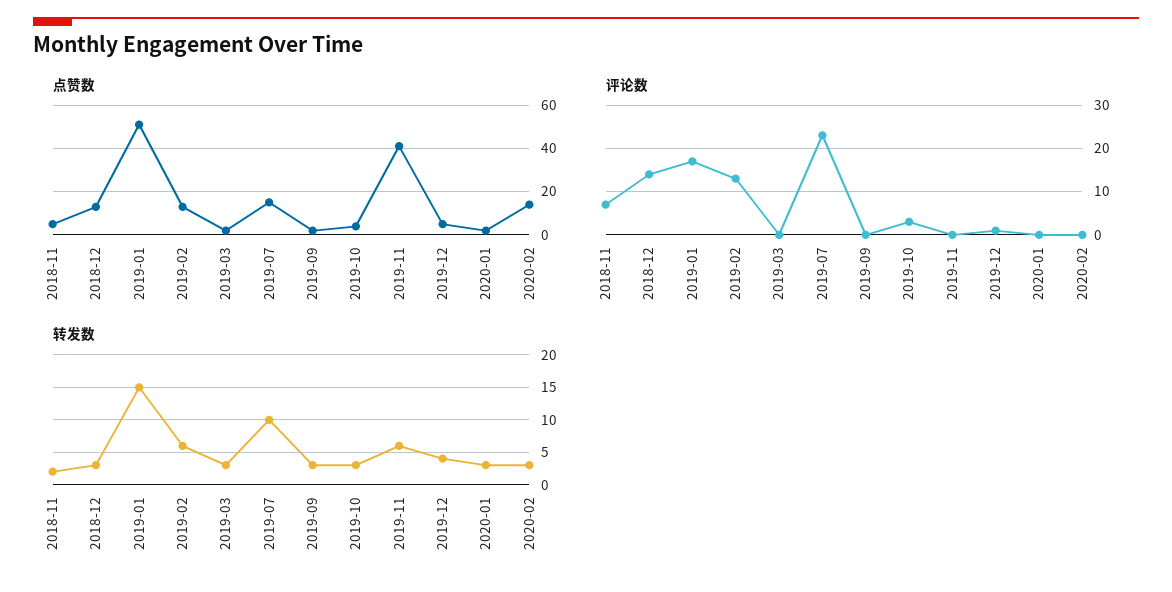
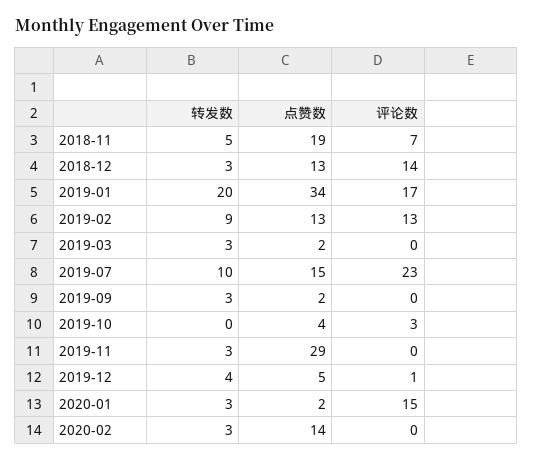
  {
    "点赞数": {
-     "2018-11": 5,
+     "2018-11": 19,
      "2018-12": 13,
-     "2019-01": 50,
+     "2019-01": 34,
      "2019-02": 13,
      "2019-03": 2,
      "2019-07": 15,
      "2019-09": 2,
      "2019-10": 4,
-     "2019-11": 40,
+     "2019-11": 29,
      "2019-12": 5,
      "2020-01": 2,
      "2020-02": 14
    },
    "评论数": {
      "2018-11": 7,
      "2018-12": 14,
      "2019-01": 17,
      "2019-02": 13,
      "2019-03": 0,
      "2019-07": 23,
      "2019-09": 0,
      "2019-10": 3,
      "2019-11": 0,
      "2019-12": 1,
-     "2020-01": 0,
+     "2020-01": 15,
      "2020-02": 0
    },
    "转发数": {
-     "2018-11": 2,
+     "2018-11": 5,
      "2018-12": 3,
-     "2019-01": 15,
+     "2019-01": 20,
-     "2019-02": 6,
+     "2019-02": 9,
      "2019-03": 3,
      "2019-07": 10,
      "2019-09": 3,
-     "2019-10": 3,
+     "2019-10": 0,
-     "2019-11": 6,
+     "2019-11": 3,
      "2019-12": 4,
      "2020-01": 3,
      "2020-02": 3
    }
  }

